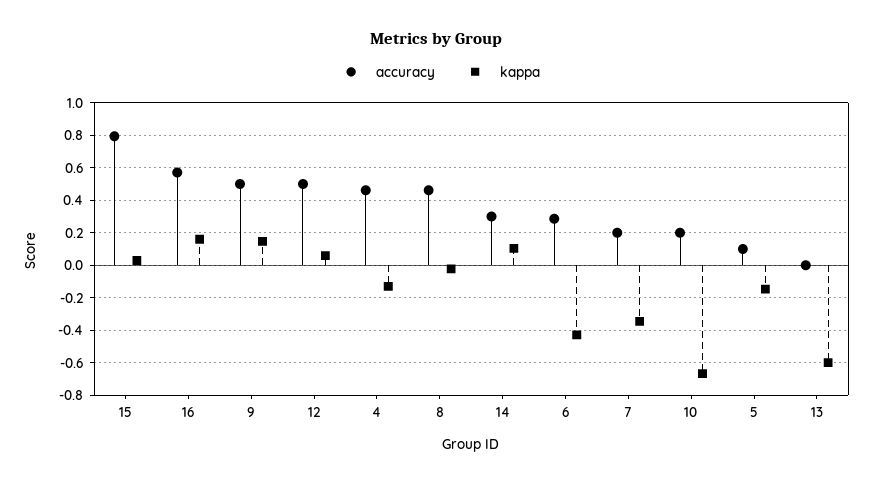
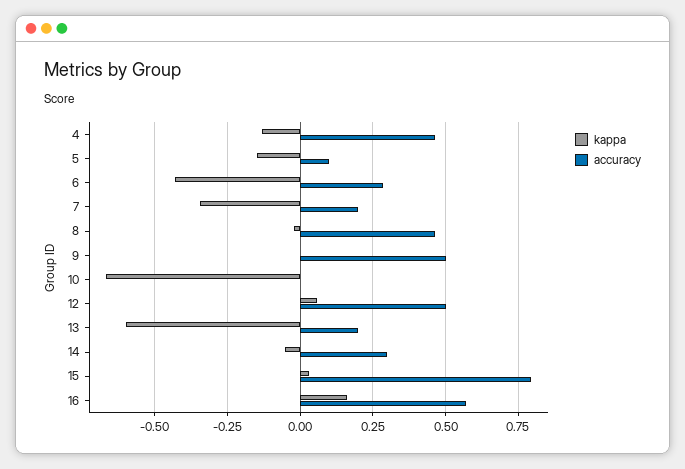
  {
    "accuracy": {
      "15": 0.8,
      "16": 0.575,
      "9": 0.5,
      "12": 0.5,
      "4": 0.45,
      "8": 0.45,
      "14": 0.3,
      "6": 0.275,
      "7": 0.2,
-     "10": 0.2,
+     "10": 0,
      "5": 0.1,
-     "13": 0
+     "13": 0.2
    },
    "kappa": {
      "15": 0.025,
      "16": 0.15,
-     "9": 0.15,
+     "9": 0,
      "12": 0.05,
      "4": -0.125,
      "8": -0.025,
-     "14": 0.1,
+     "14": -0.05,
      "6": -0.425,
      "7": -0.35,
      "10": -0.675,
      "5": -0.15,
      "13": -0.6
    }
  }

